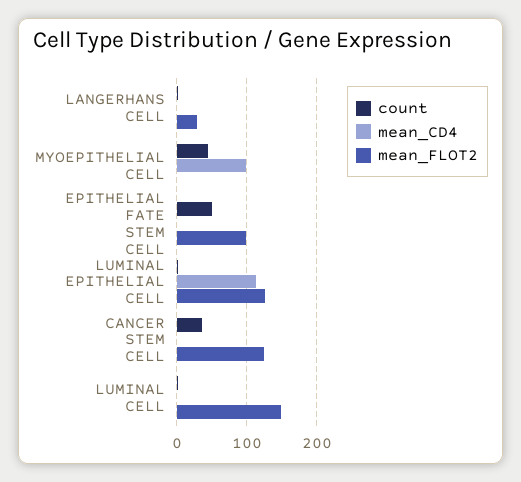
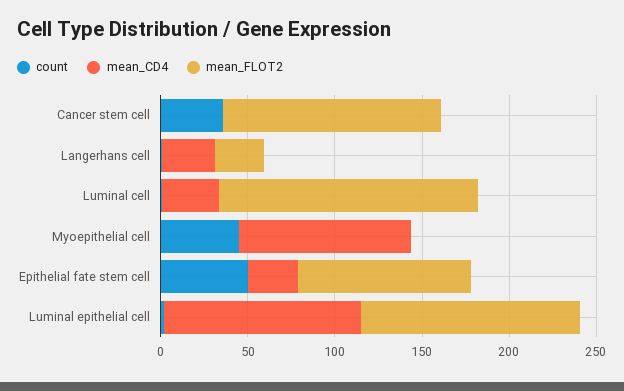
  {
    "count": {
      "LANGERHANS CELL": 0,
      "MYOEPITHELIAL CELL": 50,
      "EPITHELIAL FATE STEM CELL": 50,
      "LUMINAL EPITHELIAL CELL": 0,
      "CANCER STEM CELL": 40,
      "LUMINAL CELL": 0
    },
    "mean_CD4": {
-     "LANGERHANS CELL": 0,
+     "LANGERHANS CELL": 30,
      "MYOEPITHELIAL CELL": 100,
-     "EPITHELIAL FATE STEM CELL": 0,
+     "EPITHELIAL FATE STEM CELL": 30,
      "LUMINAL EPITHELIAL CELL": 110,
      "CANCER STEM CELL": 0,
-     "LUMINAL CELL": 0
+     "LUMINAL CELL": 30
    },
    "mean_FLOT2": {
      "LANGERHANS CELL": 30,
      "MYOEPITHELIAL CELL": 0,
      "EPITHELIAL FATE STEM CELL": 100,
      "LUMINAL EPITHELIAL CELL": 130,
      "CANCER STEM CELL": 120,
      "LUMINAL CELL": 150
    }
  }

